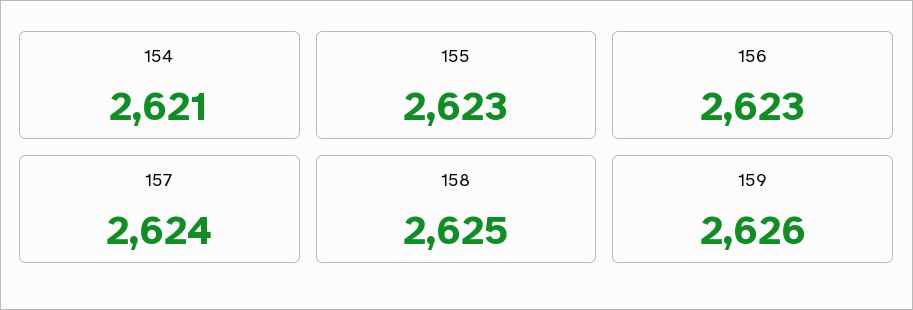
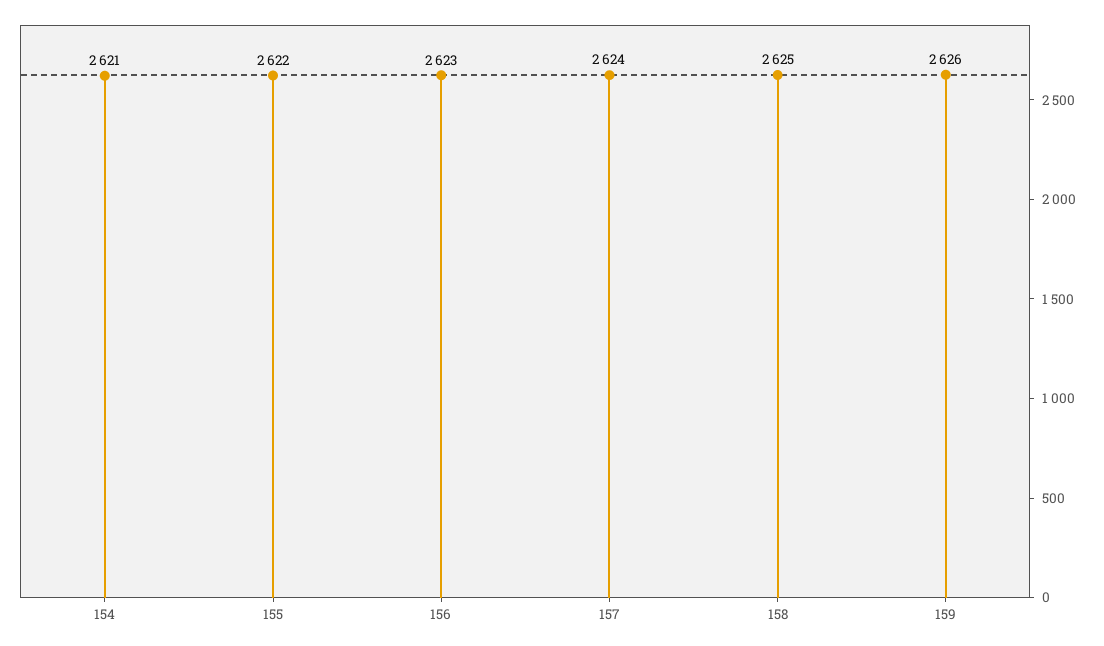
  {
    "154": 2621,
-   "155": 2623,
+   "155": 2622,
    "156": 2623,
    "157": 2624,
    "158": 2625,
    "159": 2626
  }

